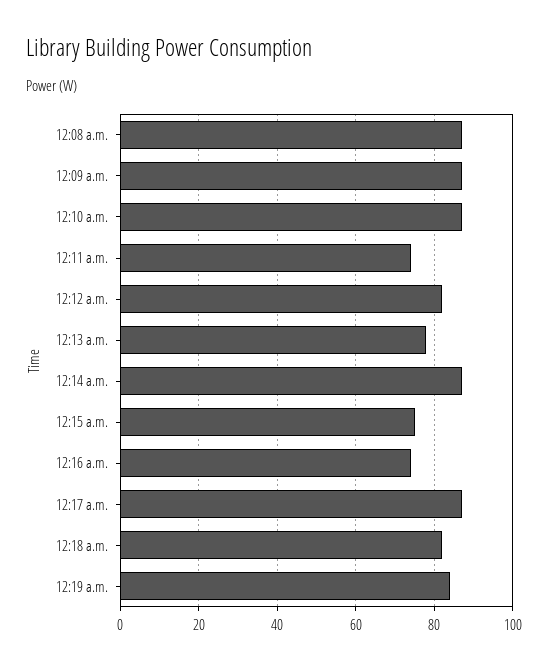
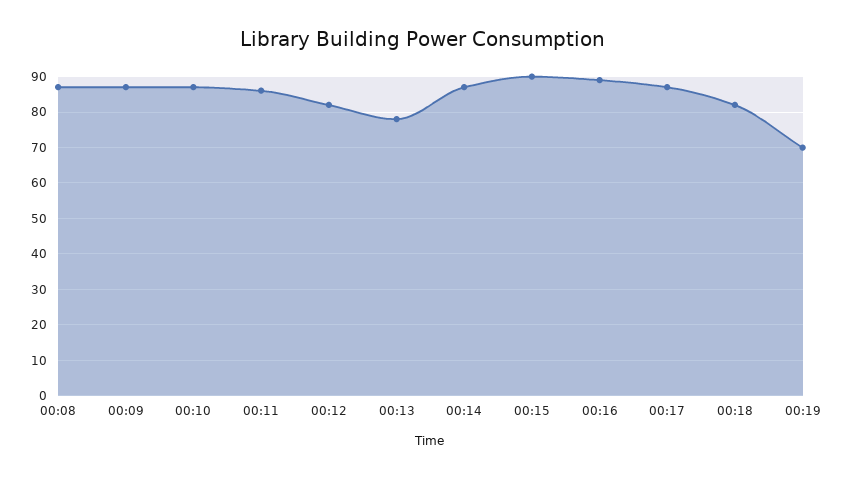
  {
    "12:08 a.m.": 85,
    "12:09 a.m.": 85,
    "12:10 a.m.": 85,
-   "12:11 a.m.": 75,
+   "12:11 a.m.": 85,
    "12:12 a.m.": 80,
    "12:13 a.m.": 80,
    "12:14 a.m.": 85,
-   "12:15 a.m.": 75,
+   "12:15 a.m.": 90,
-   "12:16 a.m.": 75,
+   "12:16 a.m.": 90,
    "12:17 a.m.": 85,
    "12:18 a.m.": 80,
-   "12:19 a.m.": 85
+   "12:19 a.m.": 70
  }

